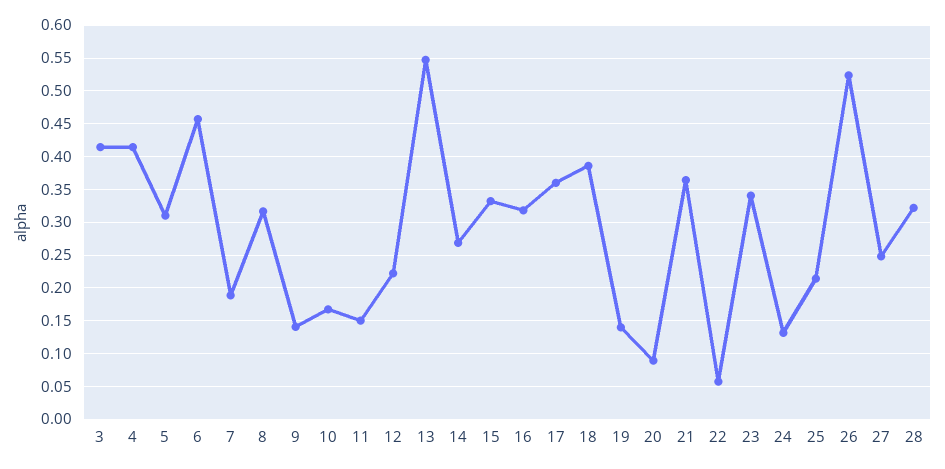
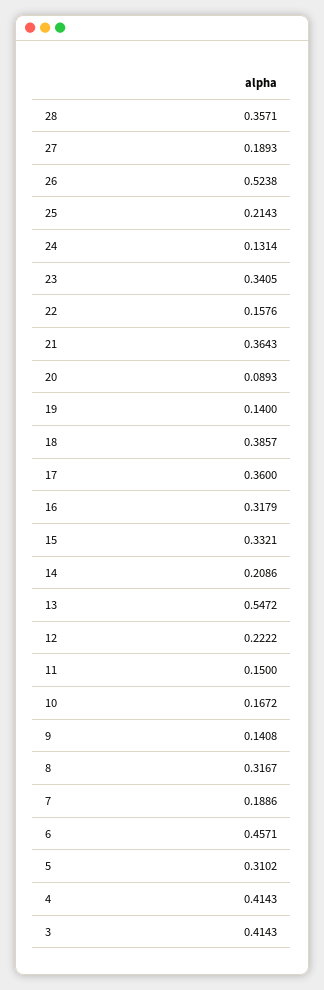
  {
    "3": 0.4143,
    "4": 0.4143,
    "5": 0.3102,
    "6": 0.4571,
    "7": 0.1886,
    "8": 0.3167,
    "9": 0.1408,
    "10": 0.1672,
    "11": 0.15,
    "12": 0.2222,
    "13": 0.5472,
-   "14": 0.27,
+   "14": 0.2086,
    "15": 0.3321,
    "16": 0.3179,
    "17": 0.36,
    "18": 0.3857,
    "19": 0.14,
    "20": 0.0893,
    "21": 0.3643,
-   "22": 0.06,
+   "22": 0.1576,
    "23": 0.3405,
    "24": 0.1314,
    "25": 0.2143,
    "26": 0.5238,
-   "27": 0.25,
+   "27": 0.1893,
-   "28": 0.32
+   "28": 0.3571
  }

